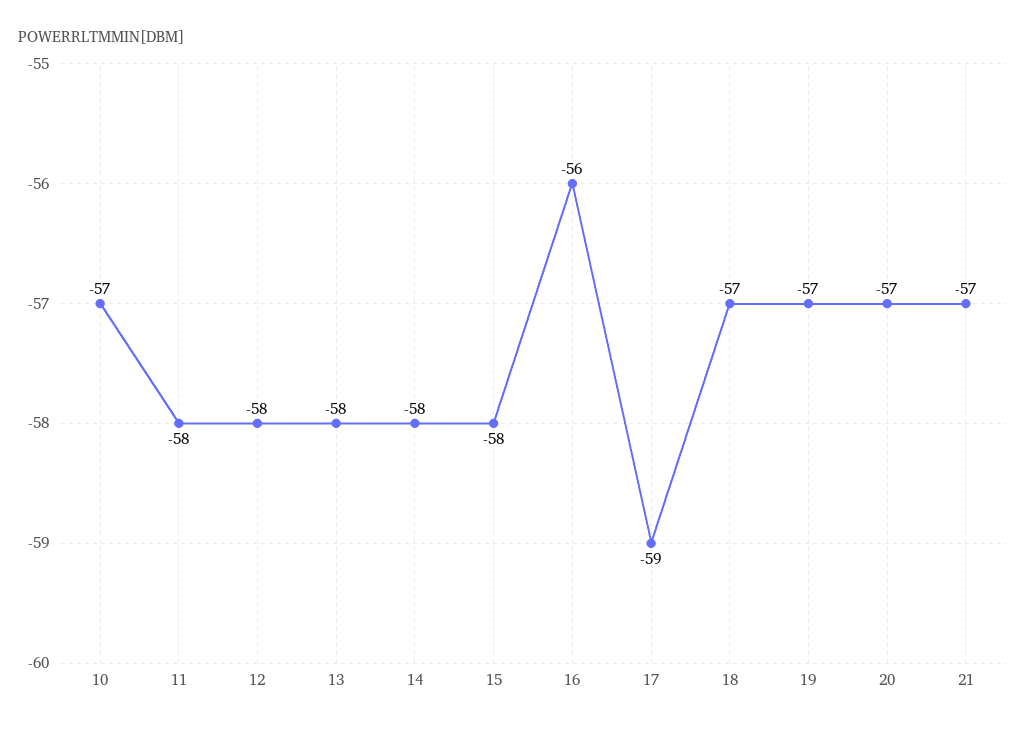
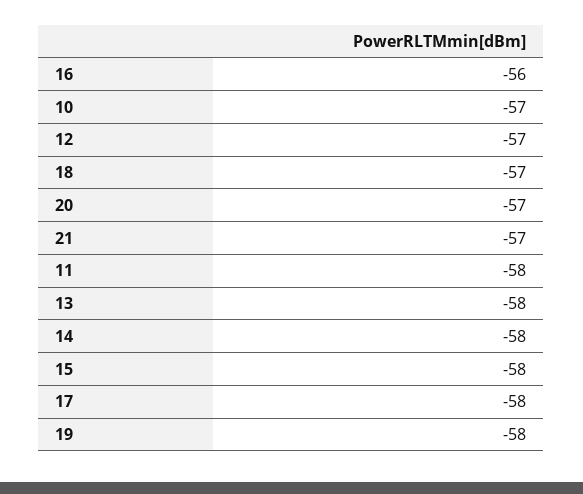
  {
    "10": -57,
    "11": -58,
-   "12": -58,
+   "12": -57,
    "13": -58,
    "14": -58,
    "15": -58,
    "16": -56,
-   "17": -59,
+   "17": -58,
    "18": -57,
-   "19": -57,
+   "19": -58,
    "20": -57,
    "21": -57
  }

